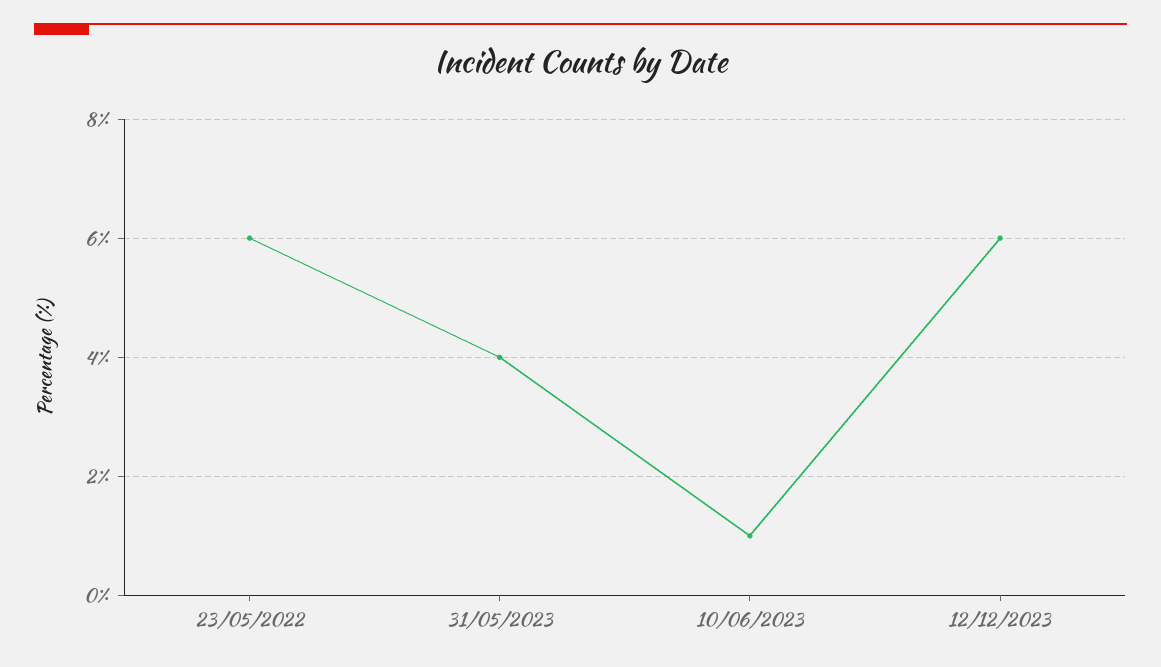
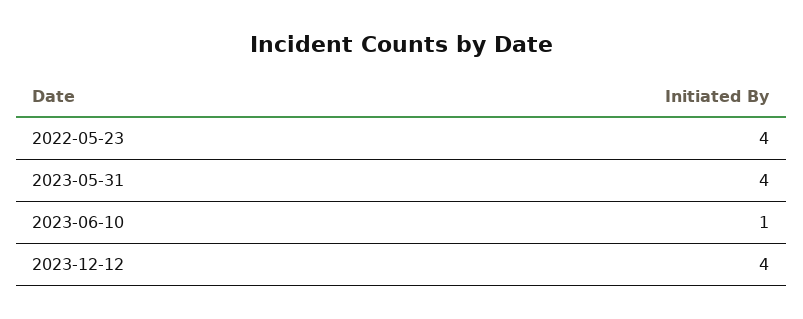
  {
-   "23/05/2022": 6,
+   "23/05/2022": 4,
    "31/05/2023": 4,
    "10/06/2023": 1,
-   "12/12/2023": 6
+   "12/12/2023": 4
  }

